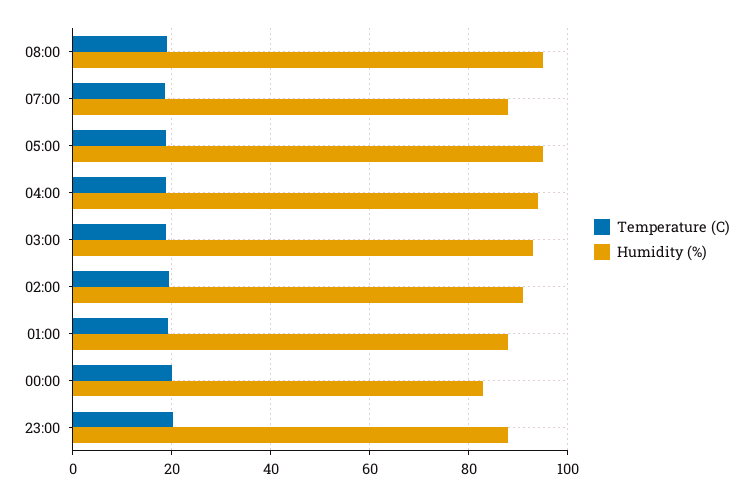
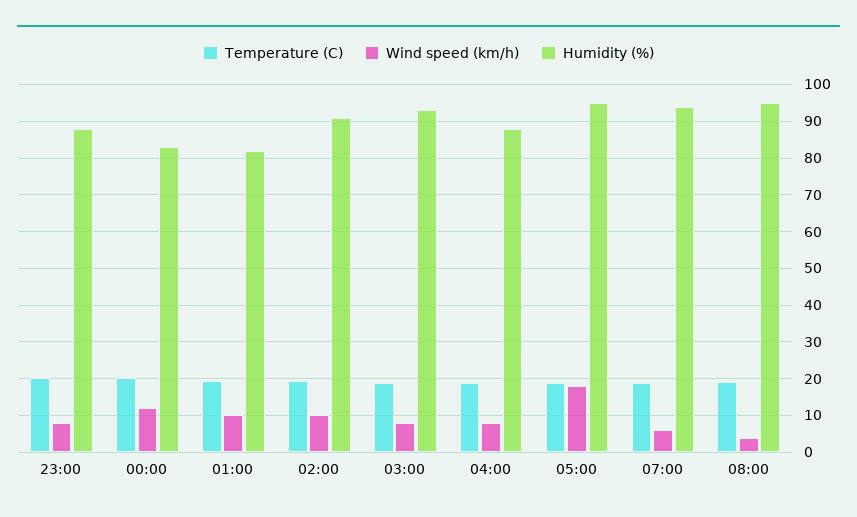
  {
    "Temperature (C)": {
      "08:00": 20,
      "07:00": 18,
      "05:00": 18,
      "04:00": 18,
      "03:00": 18,
      "02:00": 20,
      "01:00": 20,
      "00:00": 20,
      "23:00": 20
    },
    "Humidity (%)": {
      "08:00": 96,
-     "07:00": 88,
+     "07:00": 94,
      "05:00": 96,
-     "04:00": 94,
+     "04:00": 88,
      "03:00": 94,
      "02:00": 92,
-     "01:00": 88,
+     "01:00": 82,
      "00:00": 84,
      "23:00": 88
-   }
+   },
+   "Wind speed (km/h)": {
+     "23:00": 8,
+     "00:00": 12,
+     "01:00": 10,
+     "02:00": 10,
+     "03:00": 8,
+     "04:00": 8,
+     "05:00": 18,
+     "07:00": 6,
+     "08:00": 4
+   }
  }

